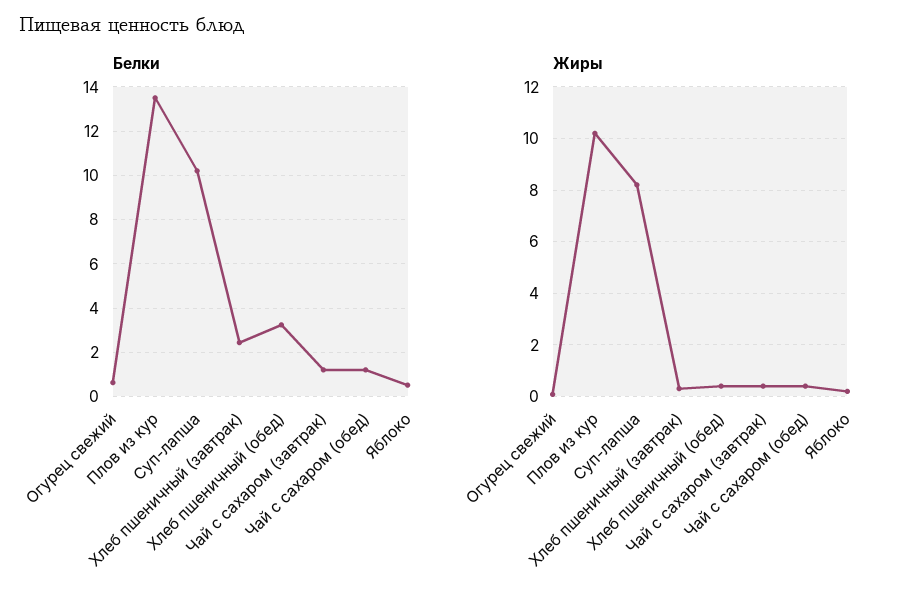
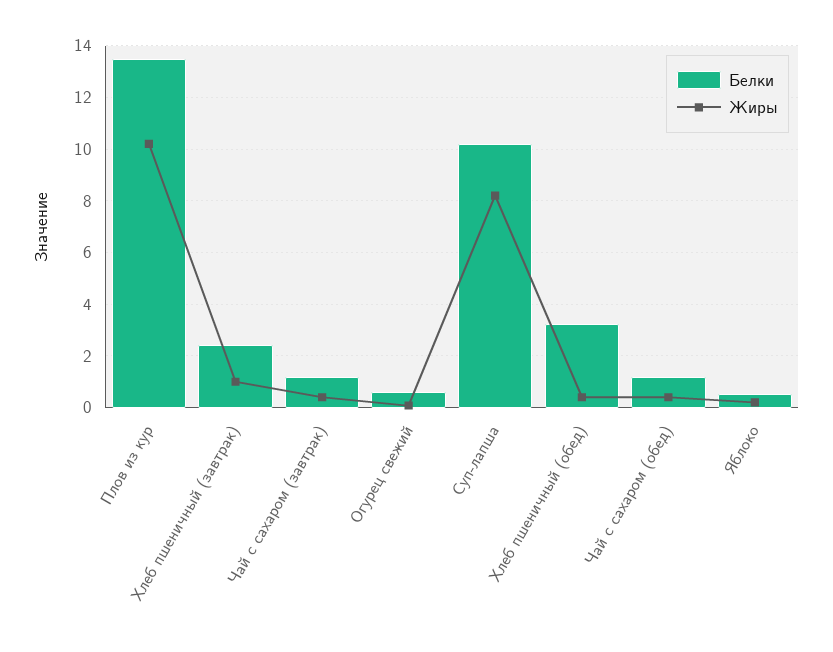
  {
    "Белки": {
      "Огурец свежий": 0.5,
      "Плов из кур": 13.5,
      "Суп-лапша": 10.25,
      "Хлеб пшеничный (завтрак)": 2.5,
      "Хлеб пшеничный (обед)": 3.25,
      "Чай с сахаром (завтрак)": 1.25,
      "Чай с сахаром (обед)": 1.25,
      "Яблоко": 0.5
    },
    "Жиры": {
      "Огурец свежий": 0,
      "Плов из кур": 10.25,
      "Суп-лапша": 8.25,
-     "Хлеб пшеничный (завтрак)": 0.25,
+     "Хлеб пшеничный (завтрак)": 1,
      "Хлеб пшеничный (обед)": 0.5,
      "Чай с сахаром (завтрак)": 0.5,
      "Чай с сахаром (обед)": 0.5,
      "Яблоко": 0.25
    }
  }

